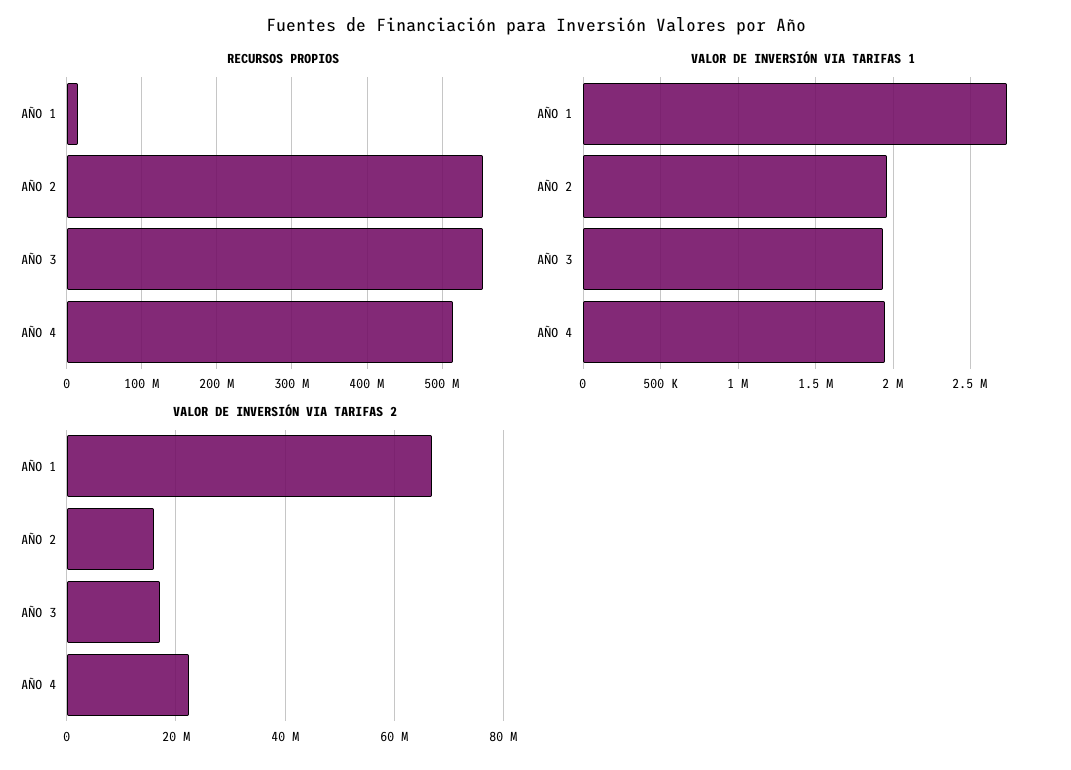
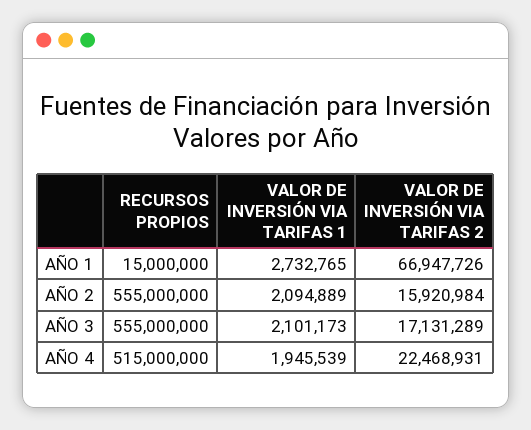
  {
    "RECURSOS PROPIOS": {
      "AÑO 1": 15000000,
      "AÑO 2": 555000000,
      "AÑO 3": 555000000,
      "AÑO 4": 515000000
    },
    "VALOR DE INVERSIÓN VIA TARIFAS 1": {
      "AÑO 1": 2732765,
-     "AÑO 2": 1950000,
+     "AÑO 2": 2094889,
-     "AÑO 3": 1950000,
+     "AÑO 3": 2101173,
      "AÑO 4": 1945539
    },
    "VALOR DE INVERSIÓN VIA TARIFAS 2": {
      "AÑO 1": 66947726,
      "AÑO 2": 15920984,
      "AÑO 3": 17131289,
      "AÑO 4": 22468931
    }
  }

